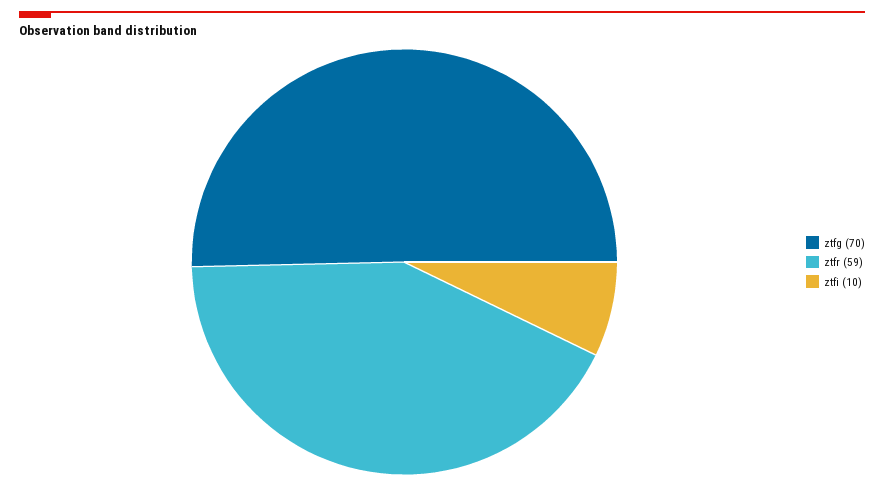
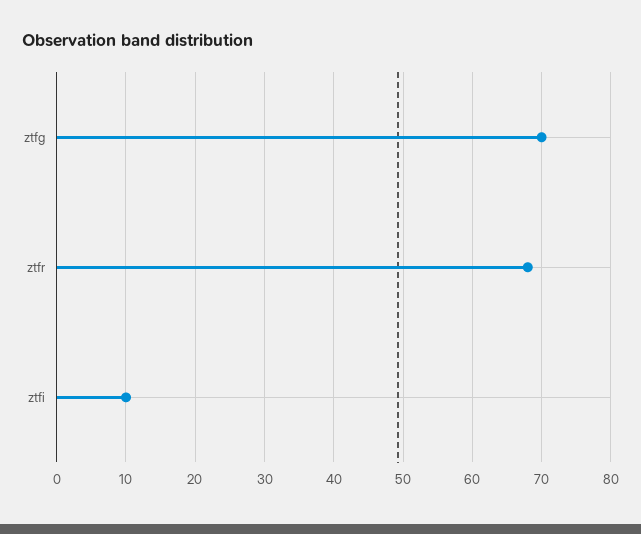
  {
    "ztfg": 70,
-   "ztfr": 59,
+   "ztfr": 68,
    "ztfi": 10
  }

